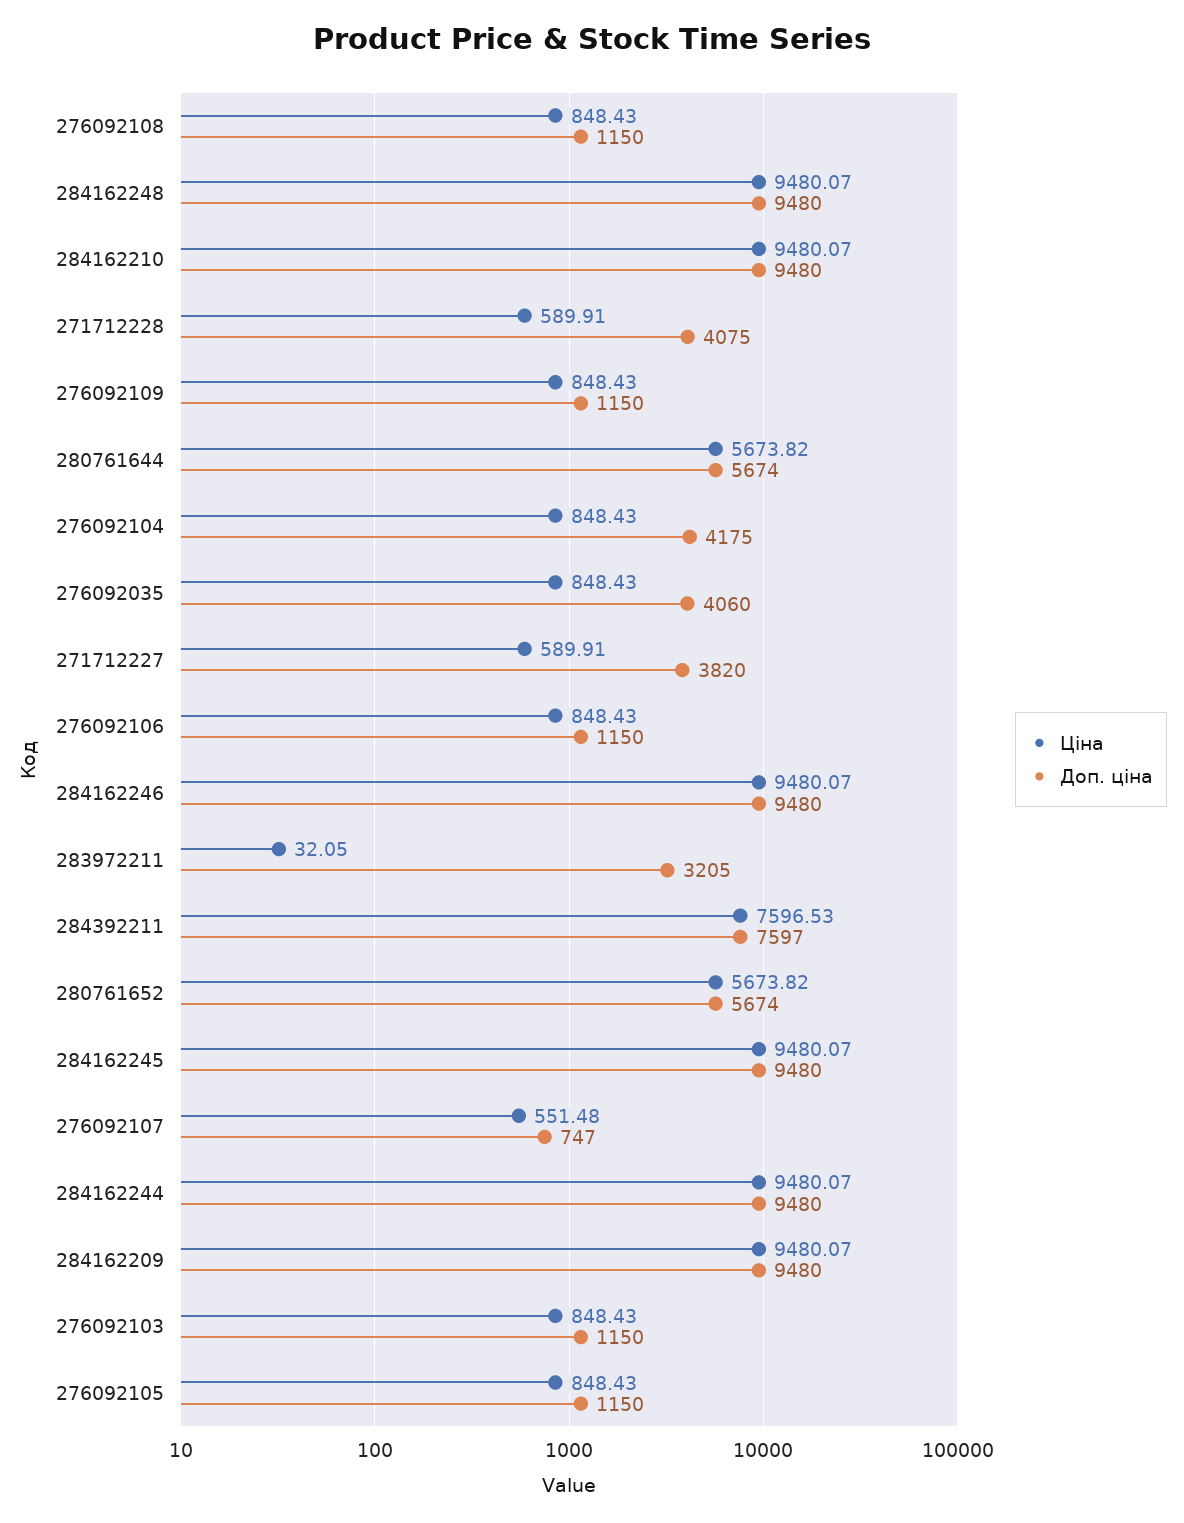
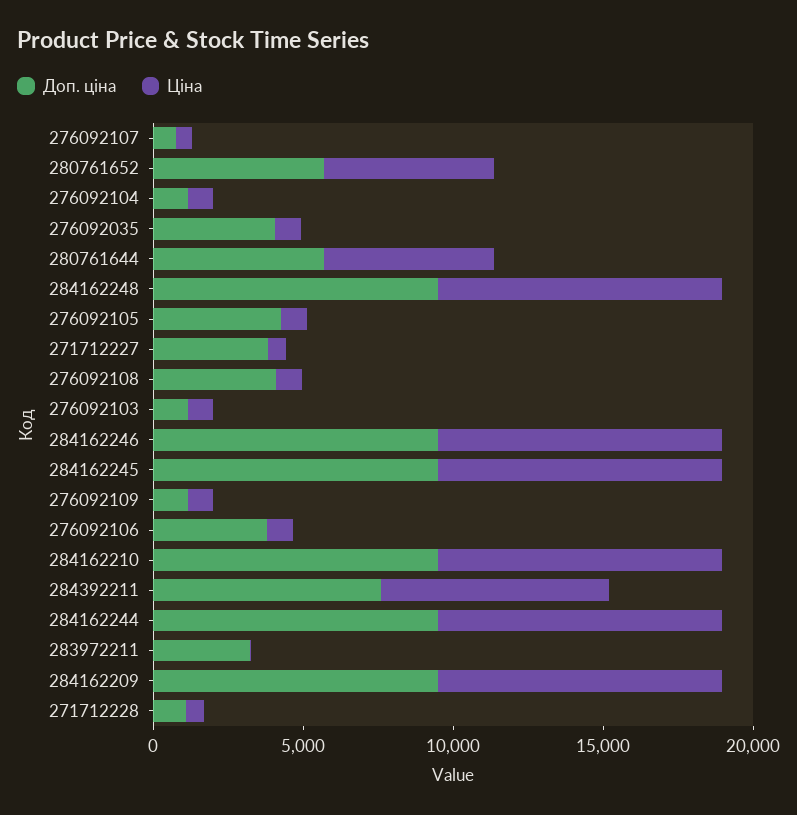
  {
    "Ціна": {
      "276092108": 848.43,
      "284162248": 9480.07,
      "284162210": 9480.07,
      "271712228": 589.91,
      "276092109": 848.43,
      "280761644": 5673.82,
      "276092104": 848.43,
      "276092035": 848.43,
      "271712227": 589.91,
      "276092106": 848.43,
      "284162246": 9480.07,
      "283972211": 32.05,
      "284392211": 7596.53,
      "280761652": 5673.82,
      "284162245": 9480.07,
      "276092107": 551.48,
      "284162244": 9480.07,
      "284162209": 9480.07,
      "276092103": 848.43,
      "276092105": 848.43
    },
    "Доп. ціна": {
-     "276092108": 1150,
+     "276092108": 4000,
      "284162248": 9480,
      "284162210": 9480,
-     "271712228": 4075,
+     "271712228": 1000,
      "276092109": 1150,
      "280761644": 5674,
-     "276092104": 4175,
+     "276092104": 1000,
      "276092035": 4060,
      "271712227": 3820,
-     "276092106": 1150,
+     "276092106": 4000,
      "284162246": 9480,
      "283972211": 3205,
      "284392211": 7597,
      "280761652": 5674,
      "284162245": 9480,
      "276092107": 747,
      "284162244": 9480,
      "284162209": 9480,
      "276092103": 1150,
-     "276092105": 1150
+     "276092105": 4000
    }
  }

